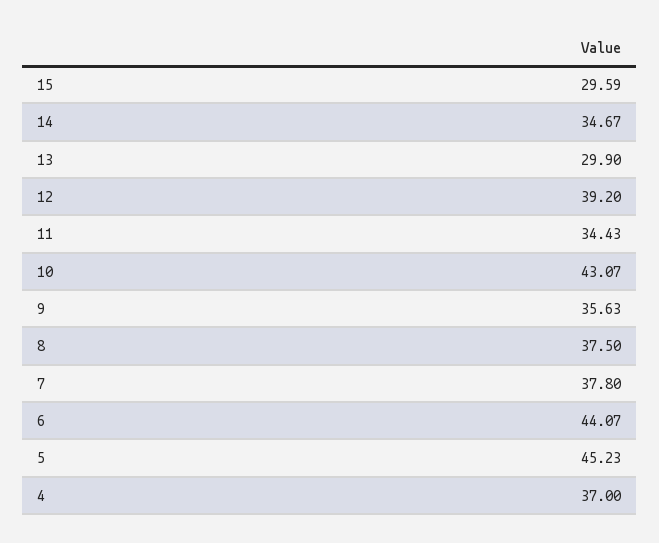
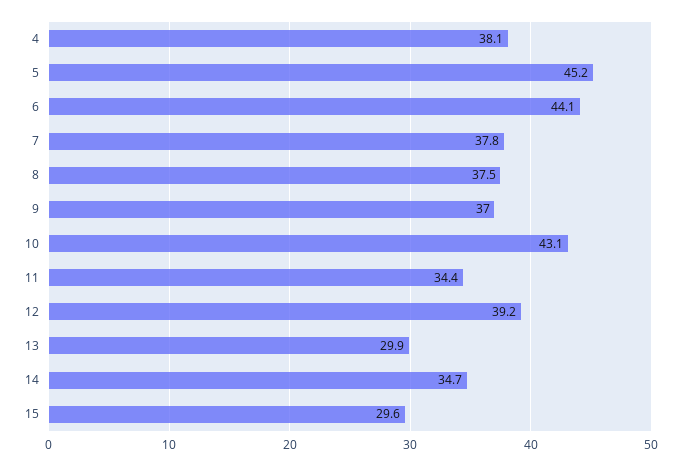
  {
    "15": 29.59,
    "14": 34.67,
    "13": 29.9,
    "12": 39.2,
    "11": 34.43,
    "10": 43.07,
-   "9": 35.63,
+   "9": 37,
    "8": 37.5,
    "7": 37.8,
    "6": 44.07,
    "5": 45.23,
-   "4": 37
+   "4": 38.1
  }

